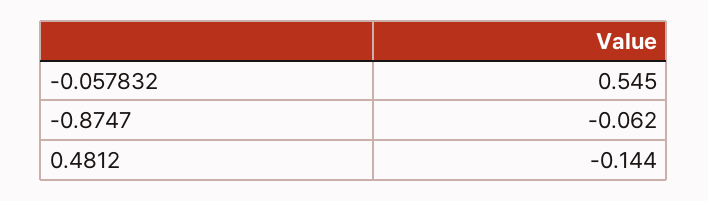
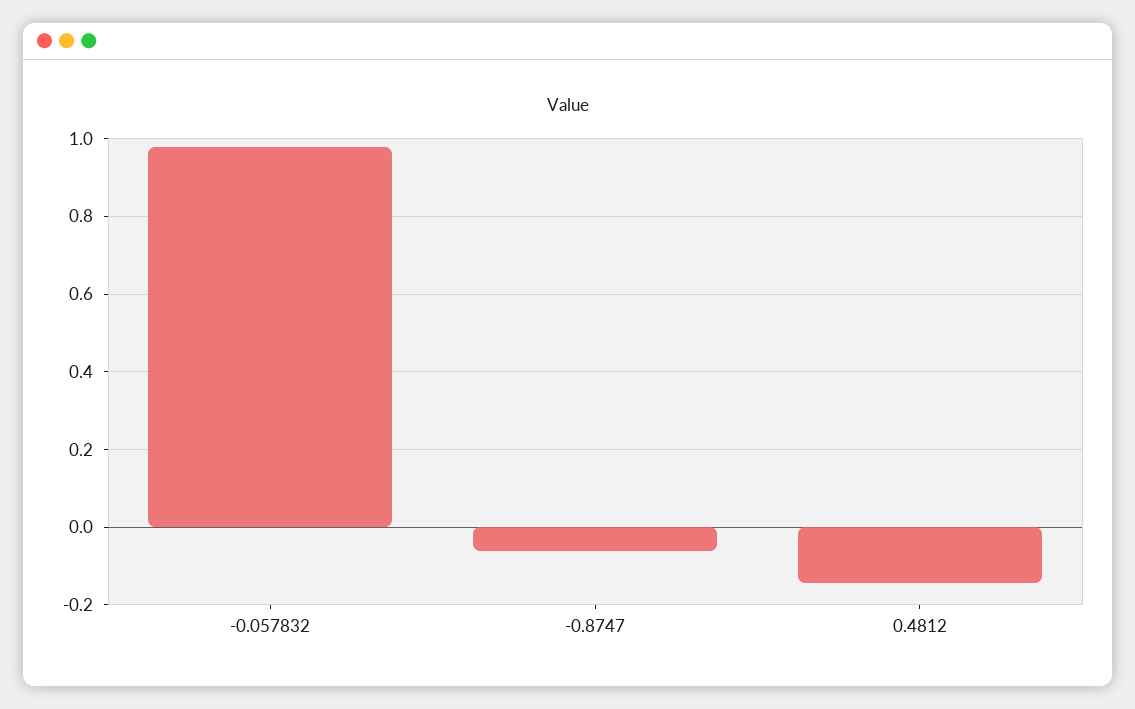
  {
-   "-0.057832": 0.545,
+   "-0.057832": 0.98,
    "-0.8747": -0.062,
    "0.4812": -0.144
  }

